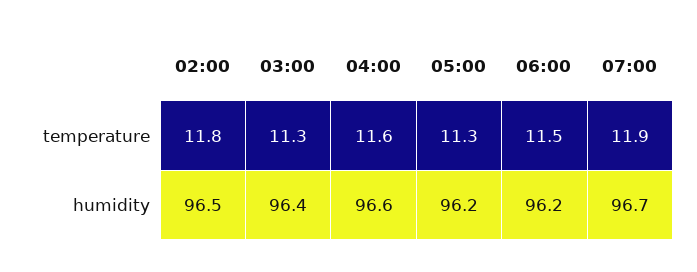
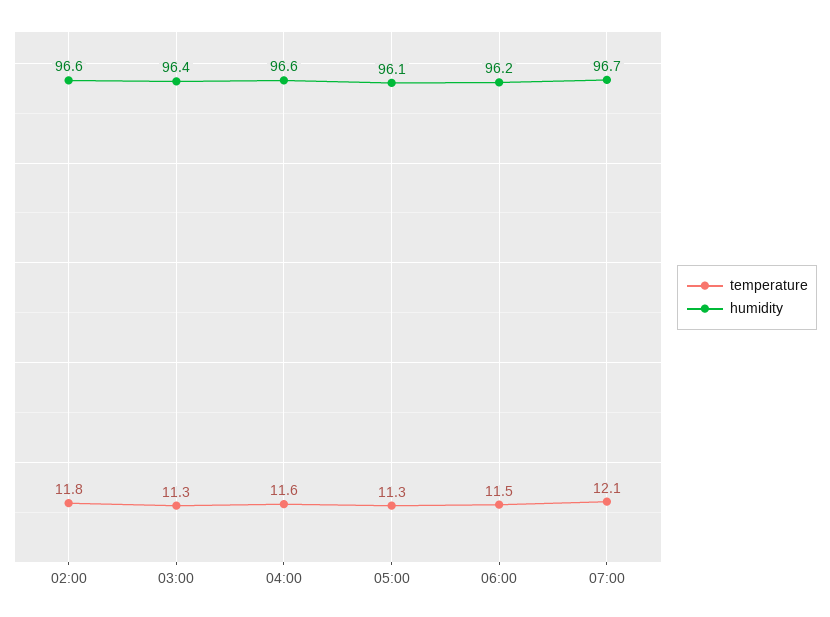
  {
    "temperature": {
      "02:00": 11.8,
      "03:00": 11.3,
      "04:00": 11.6,
      "05:00": 11.3,
      "06:00": 11.5,
-     "07:00": 11.9
+     "07:00": 12.1
    },
    "humidity": {
-     "02:00": 96.5,
+     "02:00": 96.6,
      "03:00": 96.4,
      "04:00": 96.6,
-     "05:00": 96.2,
+     "05:00": 96.1,
      "06:00": 96.2,
      "07:00": 96.7
    }
  }

